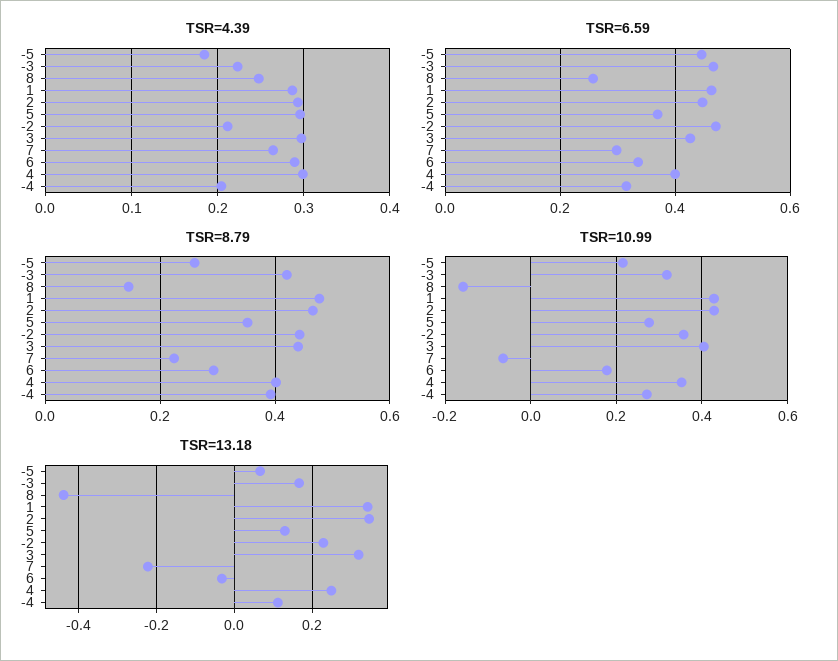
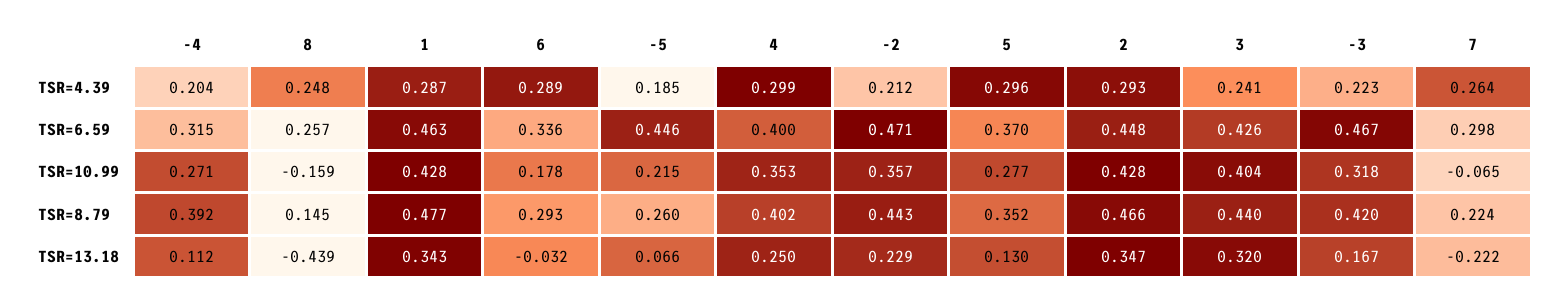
  {
    "TSR=4.39": {
      "-5": 0.185,
      "-3": 0.223,
      "8": 0.248,
      "1": 0.287,
      "2": 0.293,
      "5": 0.296,
      "-2": 0.212,
-     "3": 0.3,
+     "3": 0.241,
      "7": 0.264,
      "6": 0.289,
      "4": 0.299,
      "-4": 0.204
    },
    "TSR=6.59": {
      "-5": 0.446,
      "-3": 0.467,
      "8": 0.257,
      "1": 0.463,
      "2": 0.448,
      "5": 0.37,
      "-2": 0.471,
      "3": 0.426,
      "7": 0.298,
      "6": 0.336,
      "4": 0.4,
      "-4": 0.315
    },
    "TSR=8.79": {
      "-5": 0.26,
      "-3": 0.42,
      "8": 0.145,
      "1": 0.477,
      "2": 0.466,
      "5": 0.352,
      "-2": 0.443,
      "3": 0.44,
      "7": 0.224,
      "6": 0.293,
      "4": 0.402,
      "-4": 0.392
    },
    "TSR=10.99": {
      "-5": 0.215,
      "-3": 0.318,
      "8": -0.159,
      "1": 0.428,
      "2": 0.428,
      "5": 0.277,
      "-2": 0.357,
      "3": 0.404,
      "7": -0.065,
      "6": 0.178,
      "4": 0.353,
      "-4": 0.271
    },
    "TSR=13.18": {
      "-5": 0.066,
      "-3": 0.167,
      "8": -0.439,
      "1": 0.343,
      "2": 0.347,
      "5": 0.13,
      "-2": 0.229,
      "3": 0.32,
      "7": -0.222,
      "6": -0.032,
      "4": 0.25,
      "-4": 0.112
    }
  }

